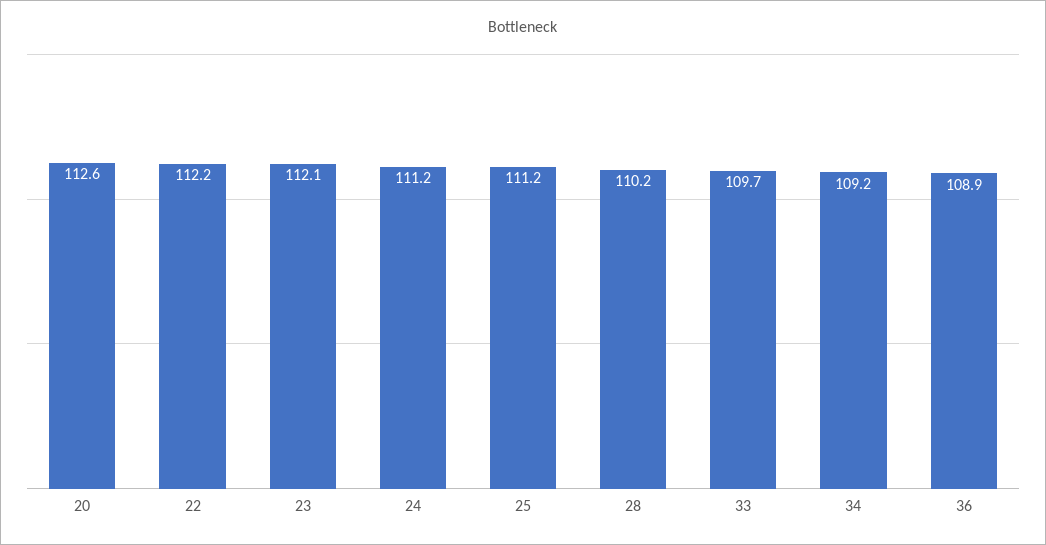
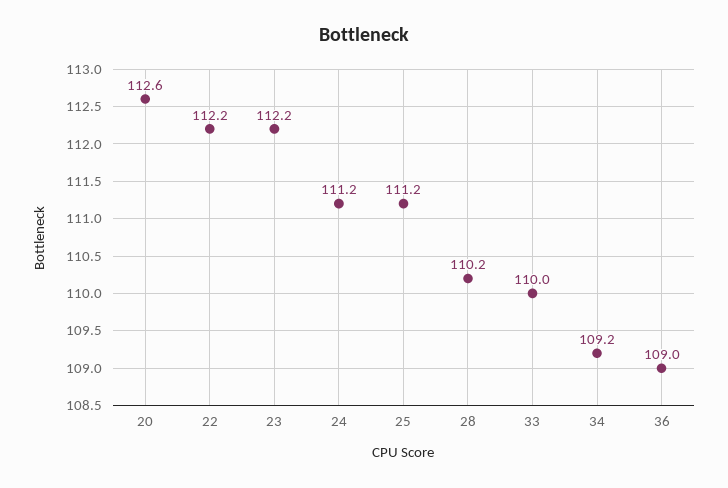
  {
    "20": 112.6,
    "22": 112.2,
-   "23": 112.1,
+   "23": 112.2,
    "24": 111.2,
    "25": 111.2,
    "28": 110.2,
-   "33": 109.7,
+   "33": 110,
    "34": 109.2,
-   "36": 108.9
+   "36": 109
  }

